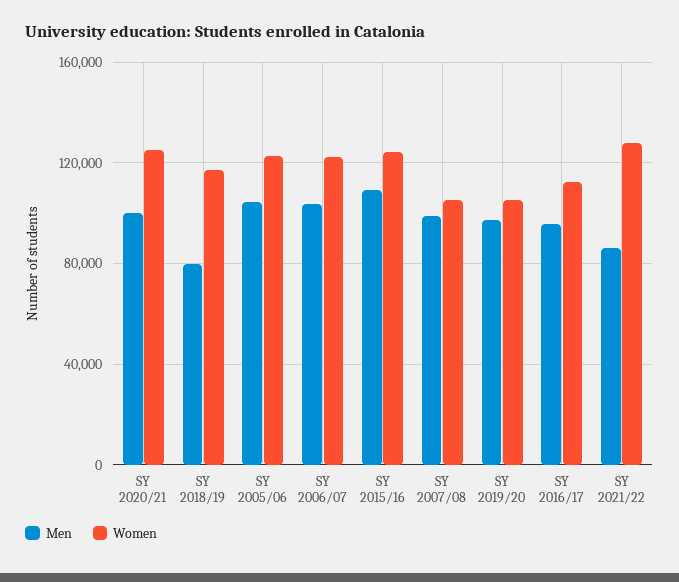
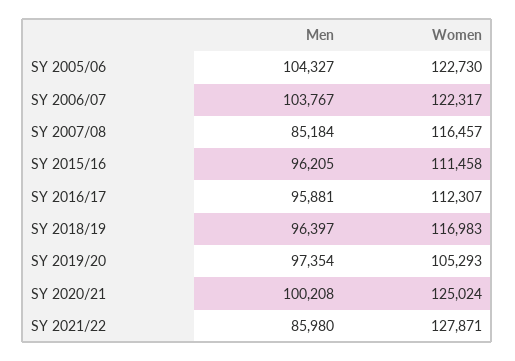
  {
    "Men": {
      "SY 2020/21": 100208,
-     "SY 2018/19": 80000,
+     "SY 2018/19": 96397,
      "SY 2005/06": 104327,
      "SY 2006/07": 103767,
-     "SY 2015/16": 110000,
+     "SY 2015/16": 96205,
-     "SY 2007/08": 100000,
+     "SY 2007/08": 85184,
      "SY 2019/20": 97354,
      "SY 2016/17": 95881,
      "SY 2021/22": 85980
    },
    "Women": {
      "SY 2020/21": 125024,
      "SY 2018/19": 116983,
      "SY 2005/06": 122730,
      "SY 2006/07": 122317,
-     "SY 2015/16": 125000,
+     "SY 2015/16": 111458,
-     "SY 2007/08": 105000,
+     "SY 2007/08": 116457,
      "SY 2019/20": 105293,
      "SY 2016/17": 112307,
      "SY 2021/22": 127871
    }
  }

